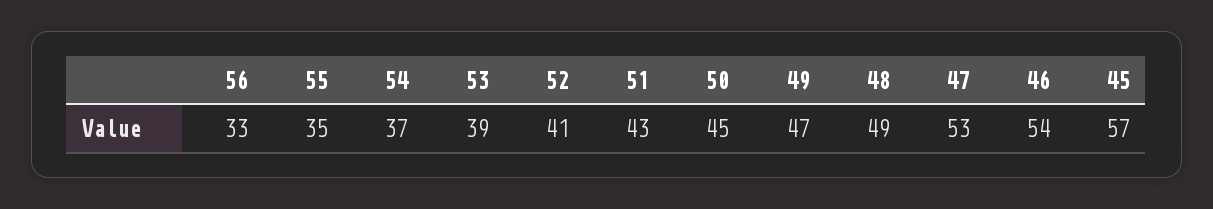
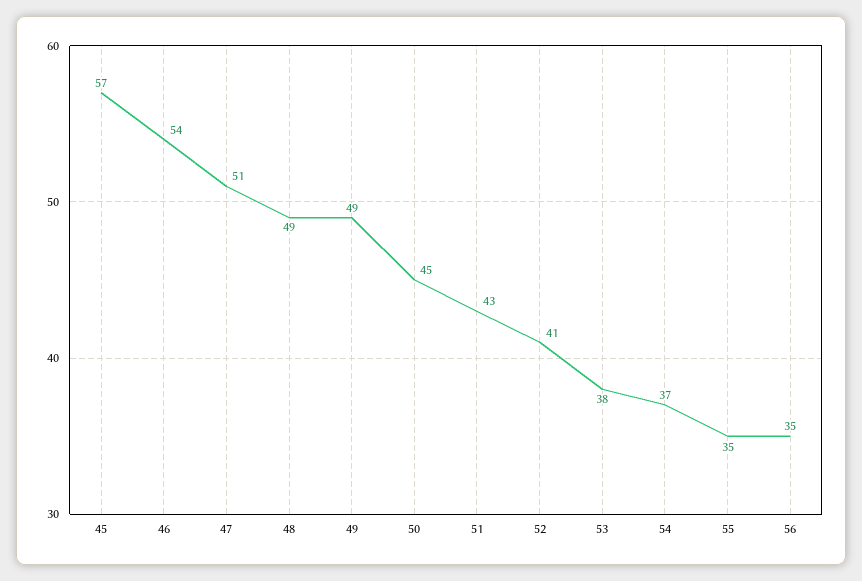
  {
-   "56": 33,
+   "56": 35,
    "55": 35,
    "54": 37,
-   "53": 39,
+   "53": 38,
    "52": 41,
    "51": 43,
    "50": 45,
-   "49": 47,
+   "49": 49,
    "48": 49,
-   "47": 53,
+   "47": 51,
    "46": 54,
    "45": 57
  }

